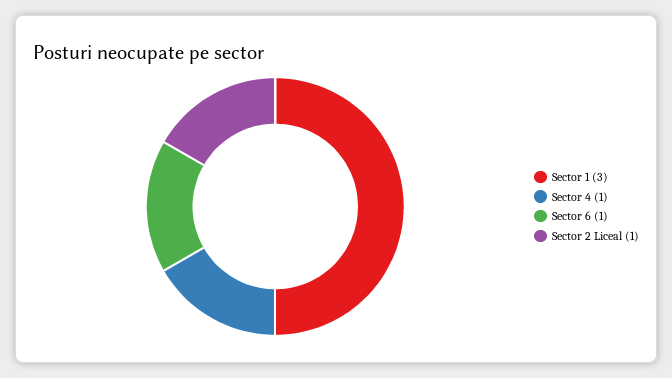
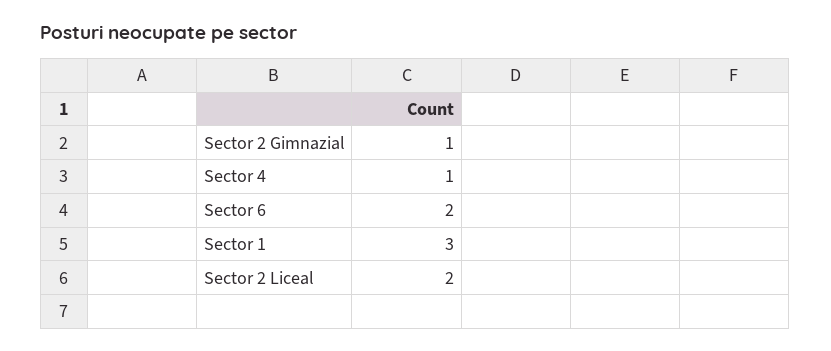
  {
    "Sector 1": 3,
    "Sector 4": 1,
-   "Sector 6": 1,
+   "Sector 6": 2,
-   "Sector 2 Liceal": 1
+   "Sector 2 Liceal": 2,
+   "Sector 2 Gimnazial": 1
  }

